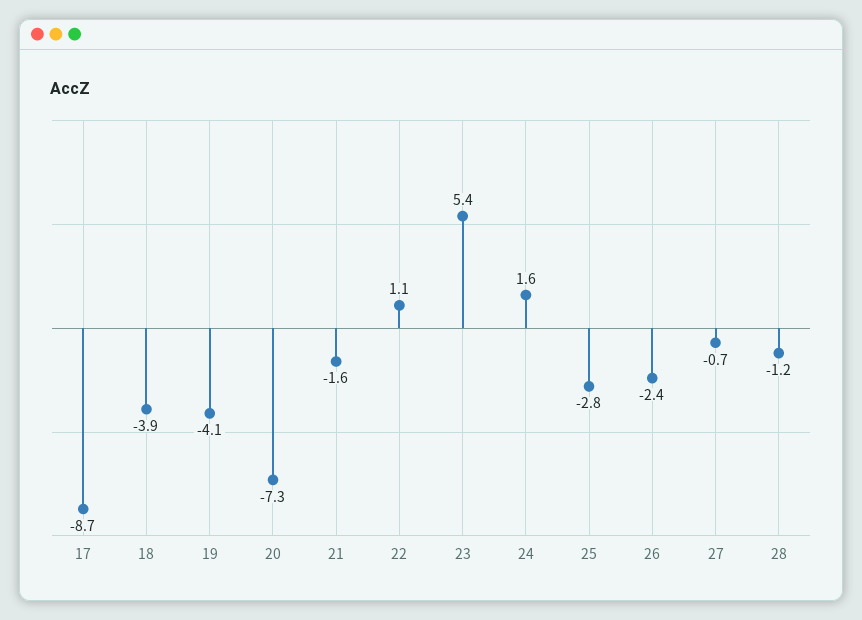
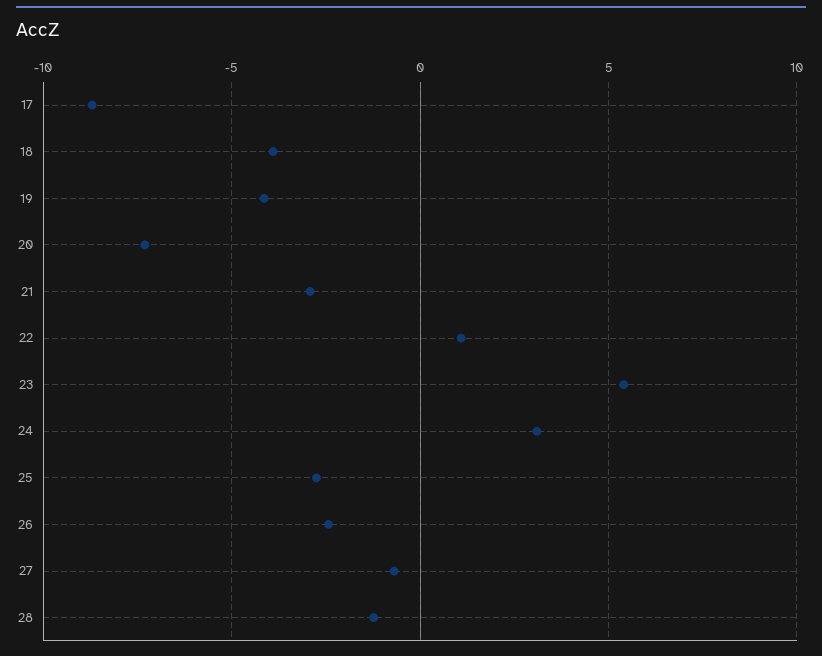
  {
    "17": -8.7,
    "18": -3.9,
    "19": -4.1,
    "20": -7.3,
-   "21": -1.6,
+   "21": -3,
    "22": 1.1,
    "23": 5.4,
-   "24": 1.6,
+   "24": 3,
    "25": -2.8,
    "26": -2.4,
    "27": -0.7,
    "28": -1.2
  }

